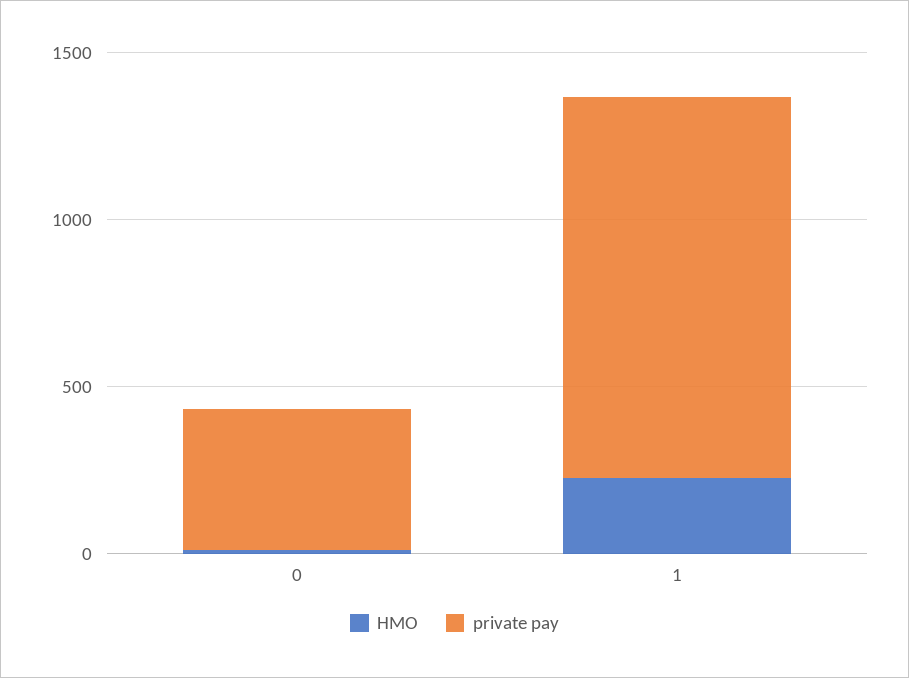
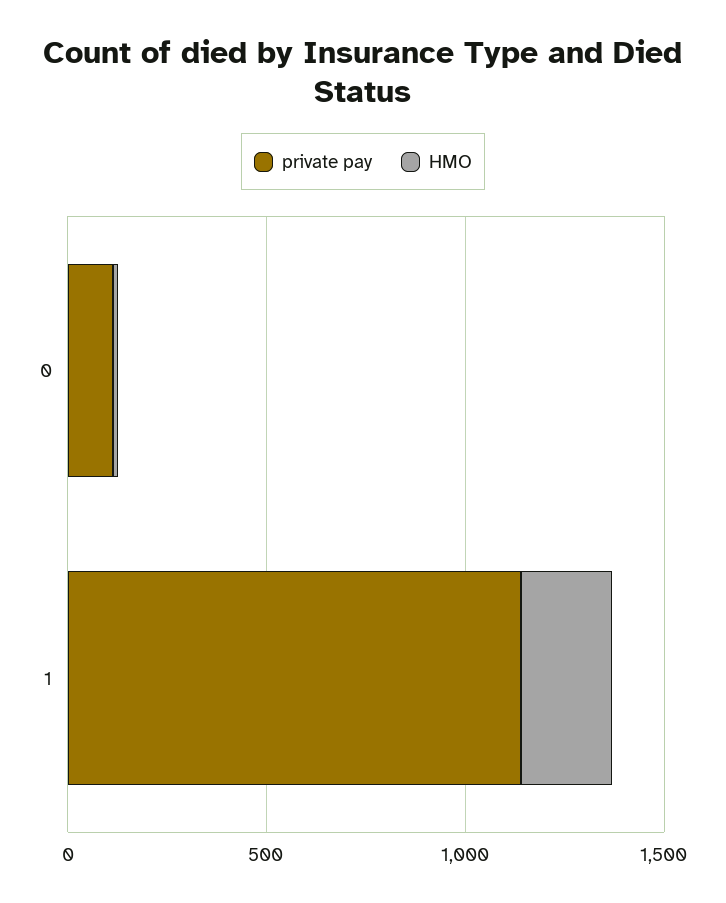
  {
    "HMO": {
      "0": 0,
      "1": 200
    },
    "private pay": {
-     "0": 400,
+     "0": 100,
      "1": 1100
    }
  }

